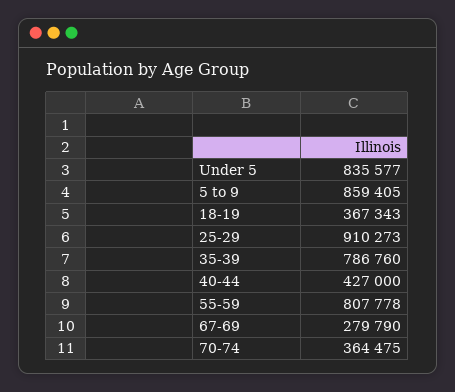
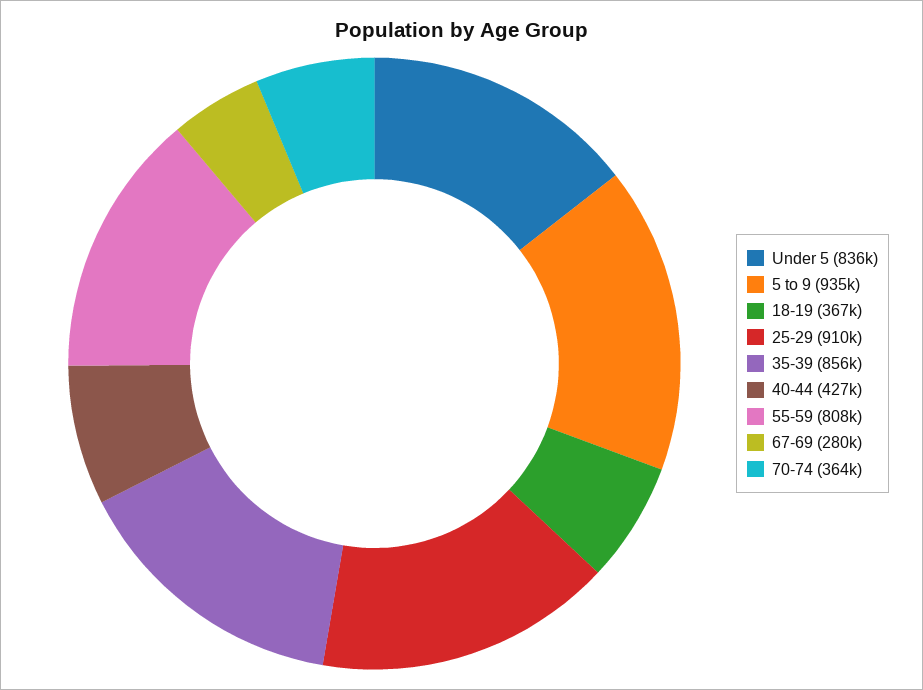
  {
    "Under 5": 835577,
-   "5 to 9": 859405,
+   "5 to 9": 935000,
    "18-19": 367343,
    "25-29": 910273,
-   "35-39": 786760,
+   "35-39": 856000,
    "40-44": 427000,
    "55-59": 807778,
    "67-69": 279790,
    "70-74": 364475
  }

